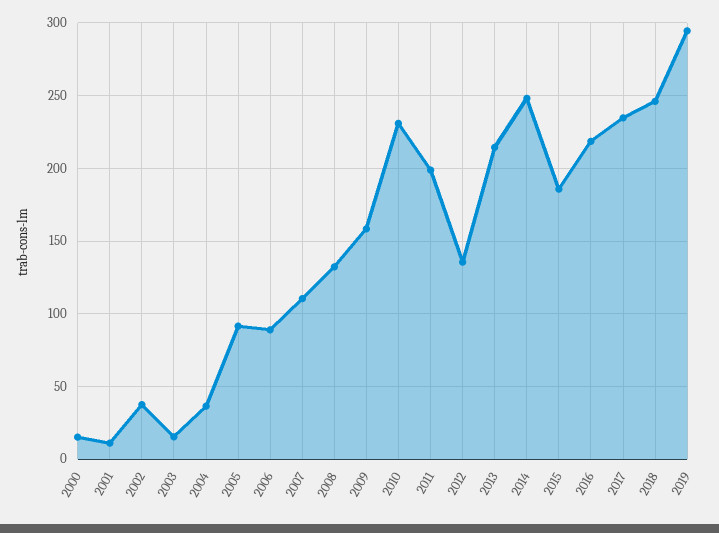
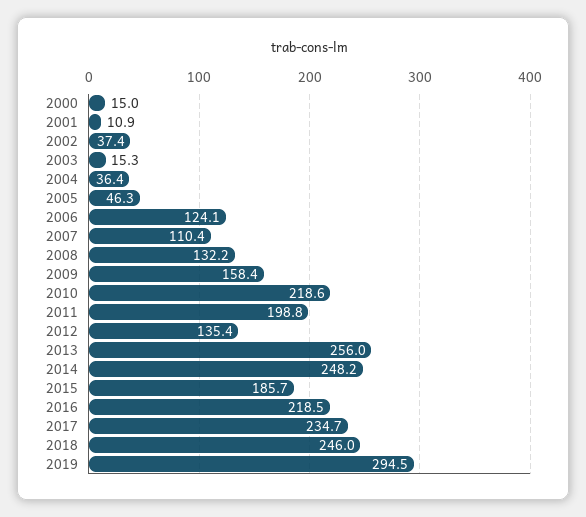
  {
    "2000": 15,
    "2001": 10.9,
    "2002": 37.4,
    "2003": 15.3,
    "2004": 36.4,
-   "2005": 90,
+   "2005": 46.3,
-   "2006": 90,
+   "2006": 124.1,
    "2007": 110.4,
    "2008": 132.2,
    "2009": 158.4,
-   "2010": 230,
+   "2010": 218.6,
    "2011": 198.8,
    "2012": 135.4,
-   "2013": 215,
+   "2013": 256,
    "2014": 248.2,
    "2015": 185.7,
    "2016": 218.5,
    "2017": 234.7,
    "2018": 246,
    "2019": 294.5
  }

